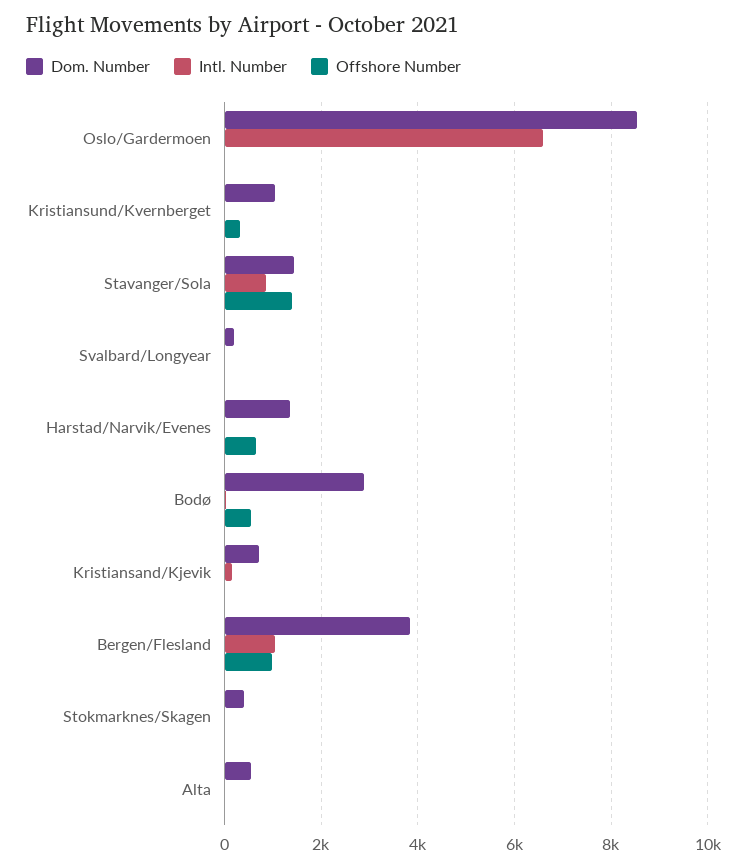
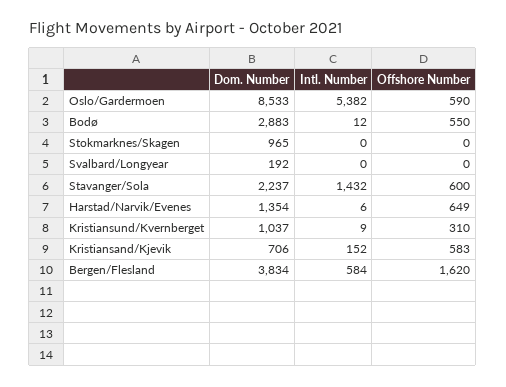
  {
    "Dom. Number": {
      "Oslo/Gardermoen": 8533,
      "Kristiansund/Kvernberget": 1037,
-     "Stavanger/Sola": 1400,
+     "Stavanger/Sola": 2237,
      "Svalbard/Longyear": 192,
      "Harstad/Narvik/Evenes": 1354,
      "Bodø": 2883,
      "Kristiansand/Kjevik": 706,
      "Bergen/Flesland": 3834,
-     "Stokmarknes/Skagen": 400,
+     "Stokmarknes/Skagen": 965
-     "Alta": 600
    },
    "Intl. Number": {
-     "Oslo/Gardermoen": 6600,
+     "Oslo/Gardermoen": 5382,
      "Kristiansund/Kvernberget": 9,
-     "Stavanger/Sola": 800,
+     "Stavanger/Sola": 1432,
      "Svalbard/Longyear": 0,
      "Harstad/Narvik/Evenes": 6,
      "Bodø": 12,
      "Kristiansand/Kjevik": 152,
-     "Bergen/Flesland": 1000,
+     "Bergen/Flesland": 584,
-     "Stokmarknes/Skagen": 0,
+     "Stokmarknes/Skagen": 0
-     "Alta": 0
    },
    "Offshore Number": {
-     "Oslo/Gardermoen": 0,
+     "Oslo/Gardermoen": 590,
      "Kristiansund/Kvernberget": 310,
-     "Stavanger/Sola": 1400,
+     "Stavanger/Sola": 600,
      "Svalbard/Longyear": 0,
      "Harstad/Narvik/Evenes": 649,
      "Bodø": 550,
-     "Kristiansand/Kjevik": 0,
+     "Kristiansand/Kjevik": 583,
-     "Bergen/Flesland": 1000,
+     "Bergen/Flesland": 1620,
-     "Stokmarknes/Skagen": 0,
+     "Stokmarknes/Skagen": 0
-     "Alta": 0
    }
  }

